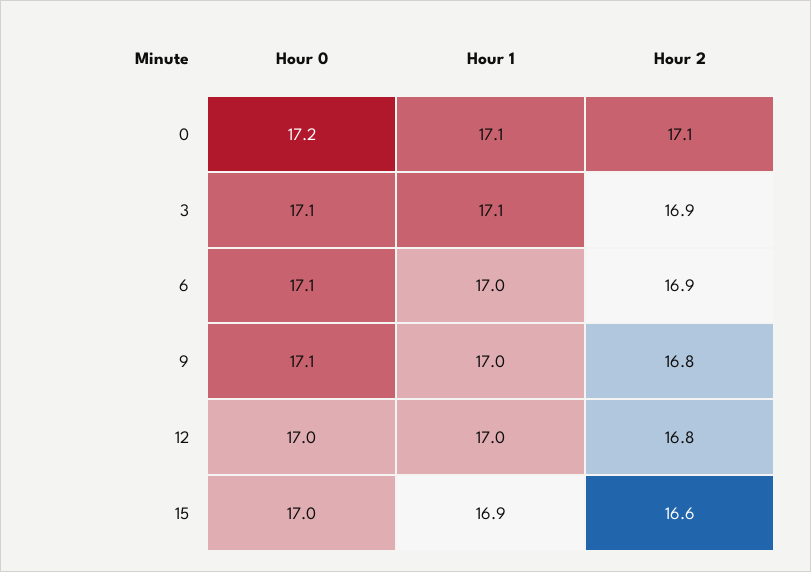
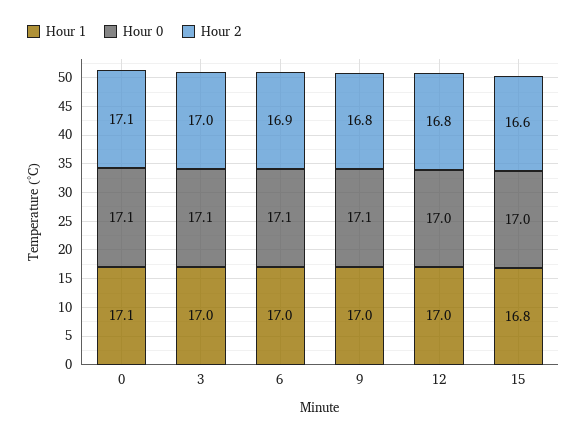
  {
    "Hour 0": {
-     "0": 17.2,
+     "0": 17.1,
      "3": 17.1,
      "6": 17.1,
      "9": 17.1,
      "12": 17,
      "15": 17
    },
    "Hour 1": {
      "0": 17.1,
-     "3": 17.1,
+     "3": 17,
      "6": 17,
      "9": 17,
      "12": 17,
-     "15": 16.9
+     "15": 16.8
    },
    "Hour 2": {
      "0": 17.1,
-     "3": 16.9,
+     "3": 17,
      "6": 16.9,
      "9": 16.8,
      "12": 16.8,
      "15": 16.6
    }
  }

